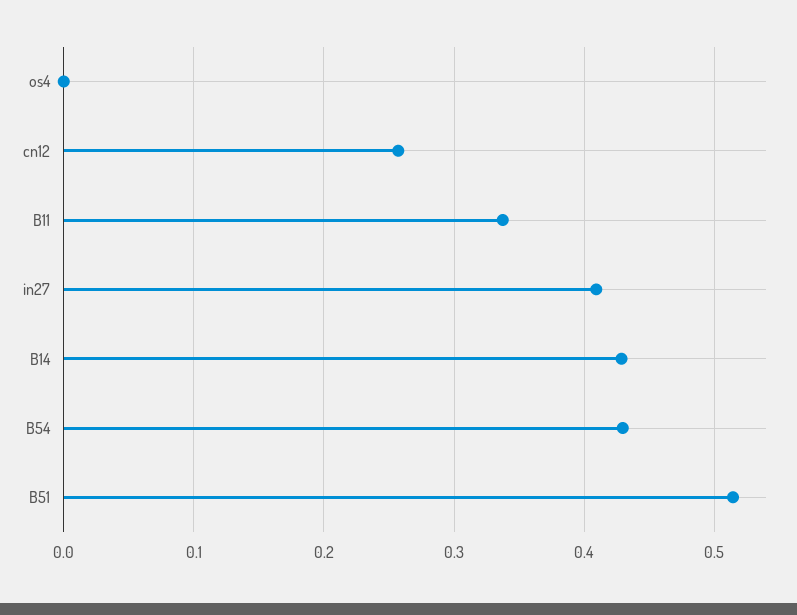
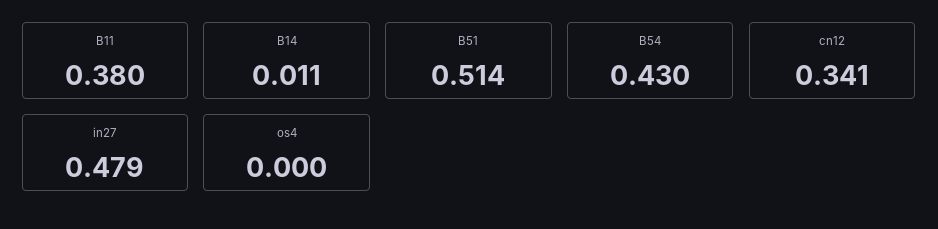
  {
    "os4": 0,
-   "cn12": 0.26,
+   "cn12": 0.341,
-   "B11": 0.34,
+   "B11": 0.38,
-   "in27": 0.41,
+   "in27": 0.479,
-   "B14": 0.43,
+   "B14": 0.011,
    "B54": 0.43,
    "B51": 0.514
  }

